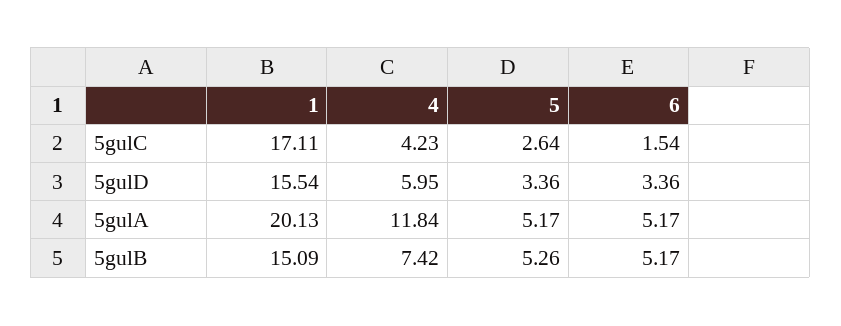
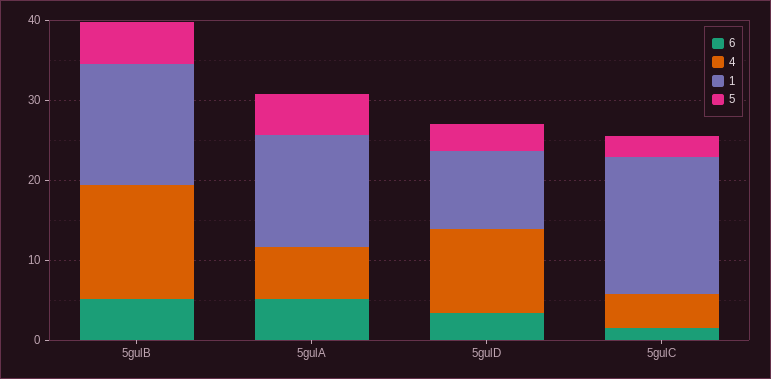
  {
    "1": {
      "5gulC": 17.11,
-     "5gulD": 15.54,
+     "5gulD": 10,
-     "5gulA": 20.13,
+     "5gulA": 14,
      "5gulB": 15.09
    },
    "4": {
      "5gulC": 4.23,
-     "5gulD": 5.95,
+     "5gulD": 10,
-     "5gulA": 11.84,
+     "5gulA": 6,
-     "5gulB": 7.42
+     "5gulB": 14
    },
    "5": {
      "5gulC": 2.64,
      "5gulD": 3.36,
      "5gulA": 5.17,
      "5gulB": 5.26
    },
    "6": {
      "5gulC": 1.54,
      "5gulD": 3.36,
      "5gulA": 5.17,
      "5gulB": 5.17
    }
  }

